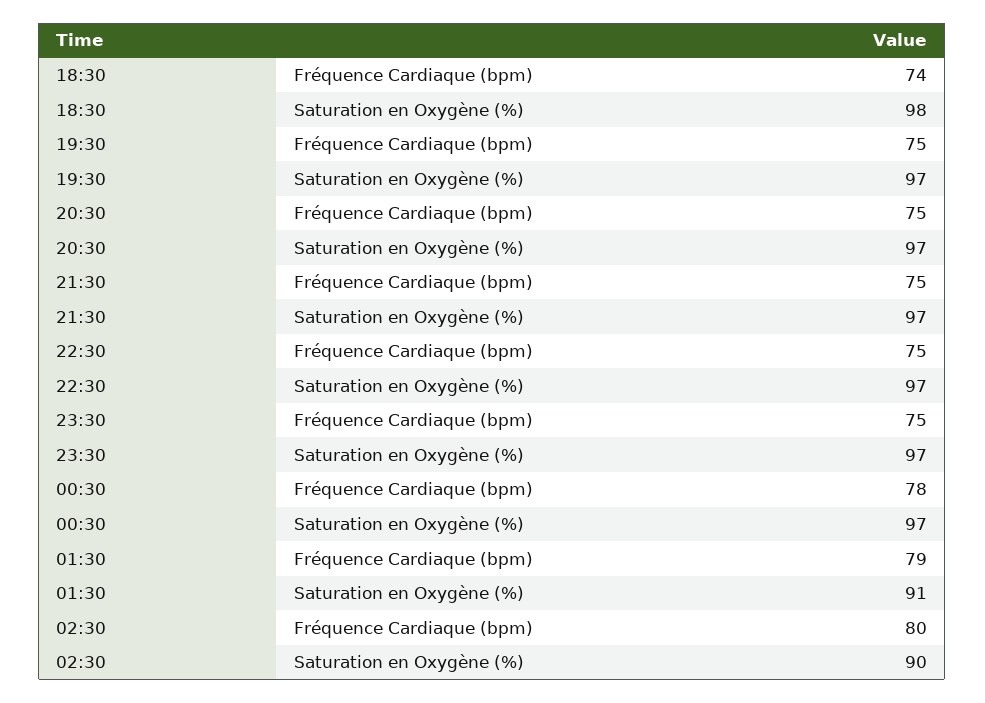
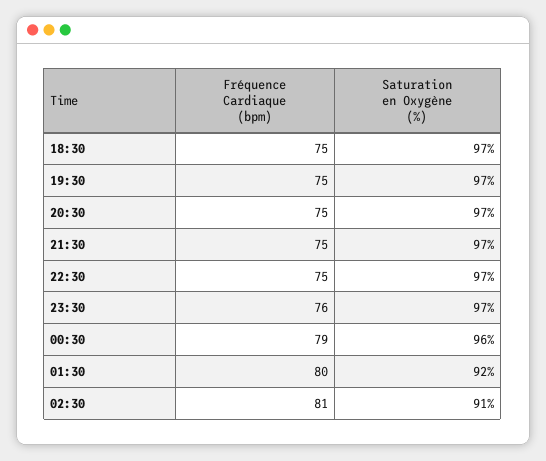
  {
    "18:30": {
-     "Fréquence Cardiaque (bpm)": 74,
+     "Fréquence Cardiaque (bpm)": 75,
-     "Saturation en Oxygène (%)": 98
+     "Saturation en Oxygène (%)": 97
    },
    "19:30": {
      "Fréquence Cardiaque (bpm)": 75,
      "Saturation en Oxygène (%)": 97
    },
    "20:30": {
      "Fréquence Cardiaque (bpm)": 75,
      "Saturation en Oxygène (%)": 97
    },
    "21:30": {
      "Fréquence Cardiaque (bpm)": 75,
      "Saturation en Oxygène (%)": 97
    },
    "22:30": {
      "Fréquence Cardiaque (bpm)": 75,
      "Saturation en Oxygène (%)": 97
    },
    "23:30": {
-     "Fréquence Cardiaque (bpm)": 75,
+     "Fréquence Cardiaque (bpm)": 76,
      "Saturation en Oxygène (%)": 97
    },
    "00:30": {
-     "Fréquence Cardiaque (bpm)": 78,
+     "Fréquence Cardiaque (bpm)": 79,
-     "Saturation en Oxygène (%)": 97
+     "Saturation en Oxygène (%)": 96
    },
    "01:30": {
-     "Fréquence Cardiaque (bpm)": 79,
+     "Fréquence Cardiaque (bpm)": 80,
-     "Saturation en Oxygène (%)": 91
+     "Saturation en Oxygène (%)": 92
    },
    "02:30": {
-     "Fréquence Cardiaque (bpm)": 80,
+     "Fréquence Cardiaque (bpm)": 81,
-     "Saturation en Oxygène (%)": 90
+     "Saturation en Oxygène (%)": 91
    }
  }

